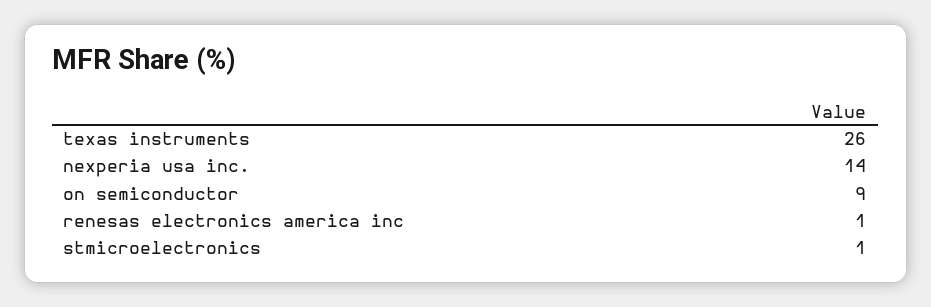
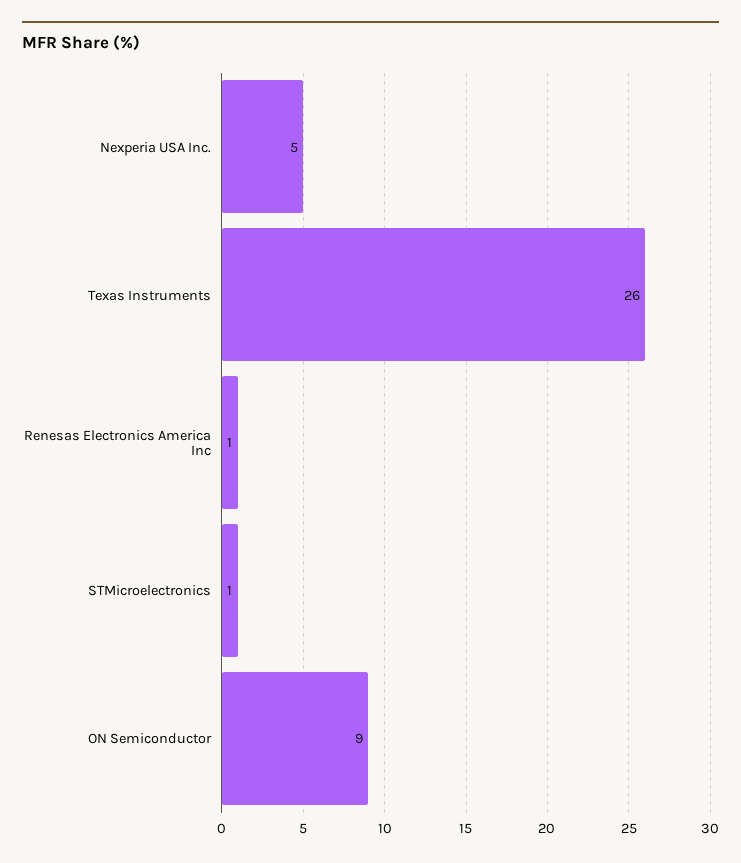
  {
    "texas instruments": 26,
-   "nexperia usa inc.": 14,
+   "nexperia usa inc.": 5,
    "on semiconductor": 9,
    "renesas electronics america inc": 1,
    "stmicroelectronics": 1
  }

